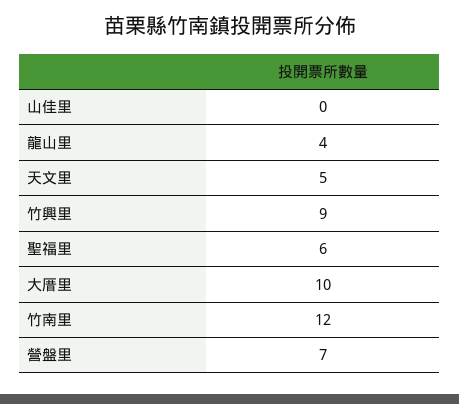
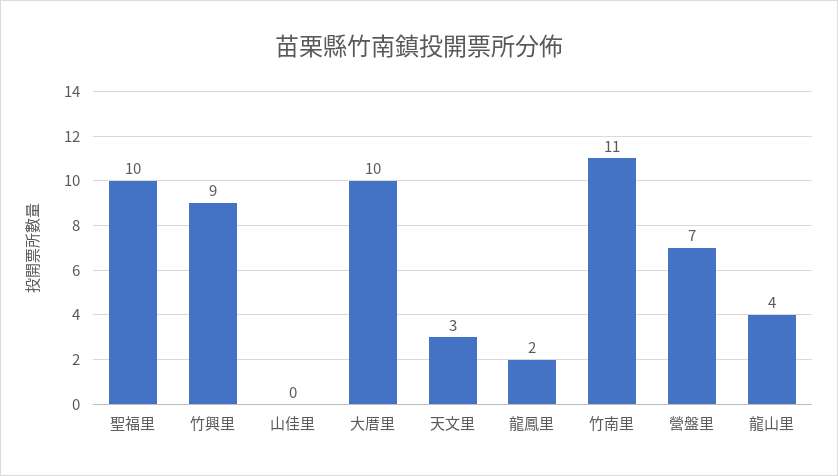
  {
    "山佳里": 0,
    "龍山里": 4,
-   "天文里": 5,
+   "天文里": 3,
    "竹興里": 9,
-   "聖福里": 6,
+   "聖福里": 10,
    "大厝里": 10,
-   "竹南里": 12,
+   "竹南里": 11,
-   "營盤里": 7
+   "營盤里": 7,
+   "龍鳳里": 2
  }

